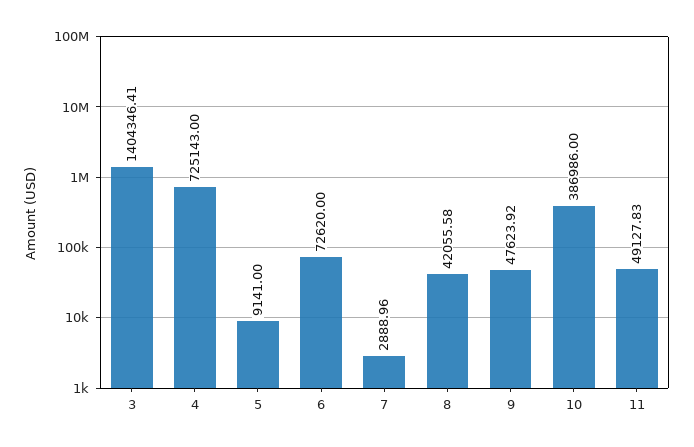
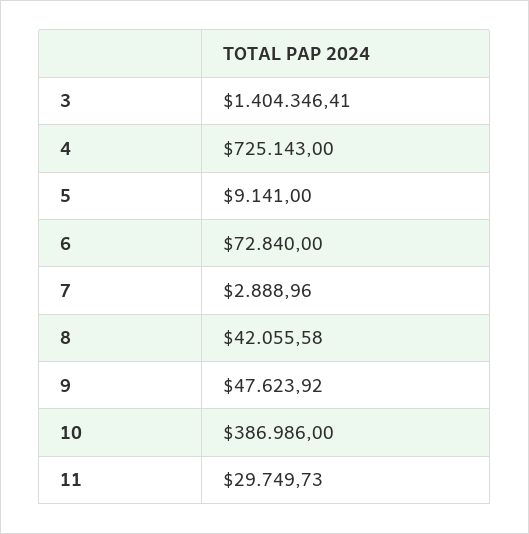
  {
    "3": 1404346.41,
    "4": 725143,
    "5": 9141,
-   "6": 72620,
+   "6": 72840,
    "7": 2888.96,
    "8": 42055.58,
    "9": 47623.92,
    "10": 386986,
-   "11": 49127.83
+   "11": 29749.73
  }

